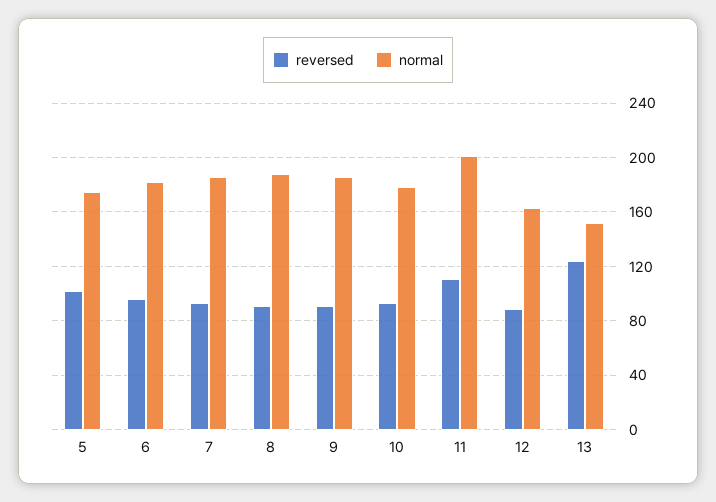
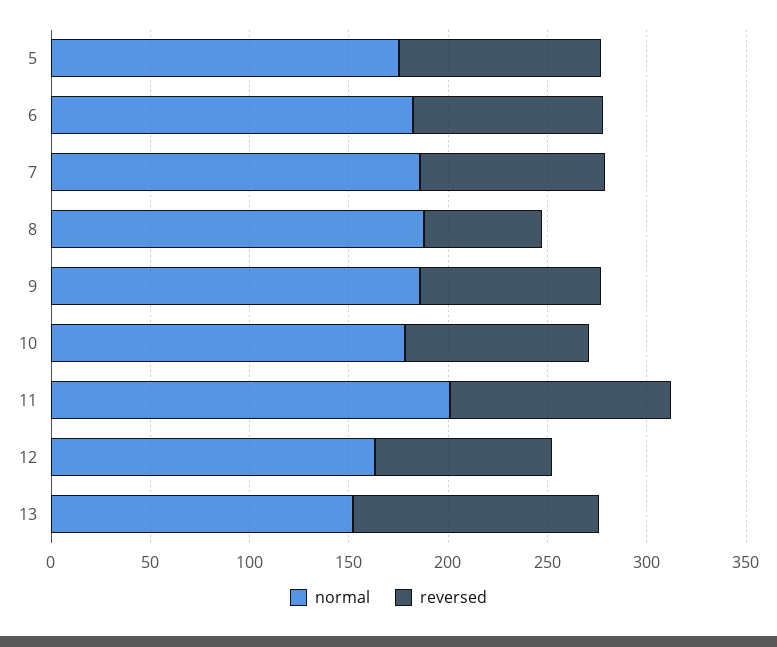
  {
    "reversed": {
      "5": 100,
      "6": 95,
      "7": 95,
-     "8": 90,
+     "8": 60,
      "9": 90,
      "10": 95,
      "11": 110,
      "12": 90,
      "13": 125
    },
    "normal": {
      "5": 175,
      "6": 180,
      "7": 185,
      "8": 190,
      "9": 185,
      "10": 180,
      "11": 200,
      "12": 165,
      "13": 150
    }
  }

